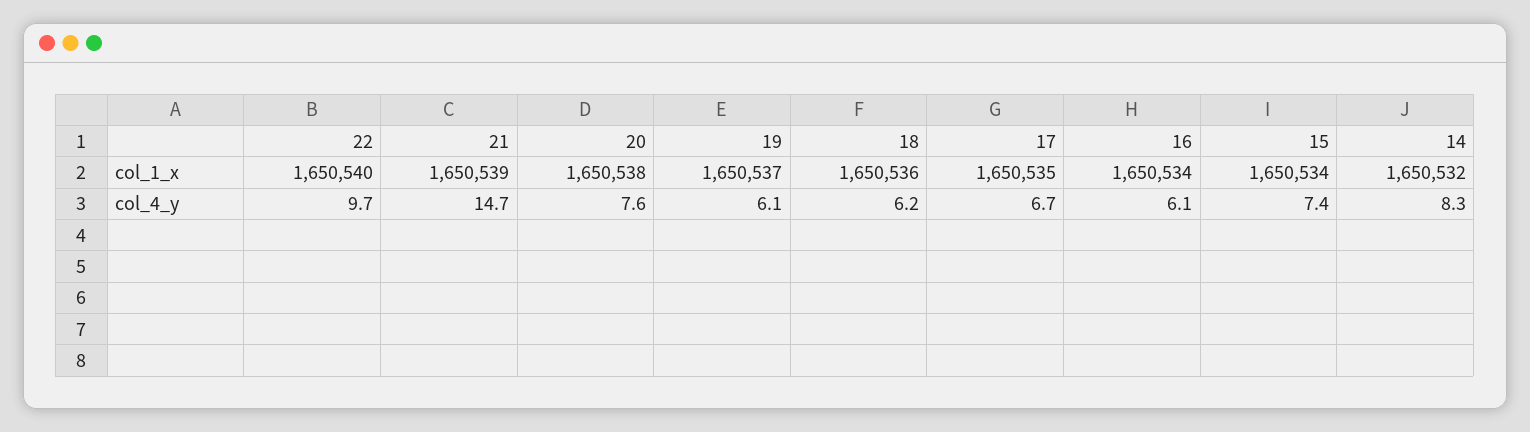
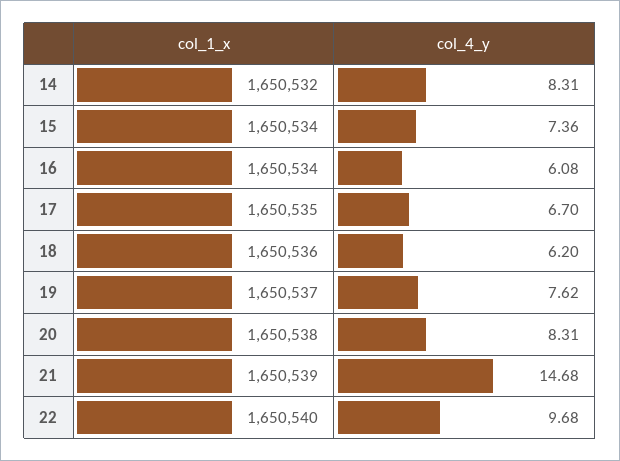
  {
    "22": {
      "col_1_x": 1650540,
      "col_4_y": 9.68
    },
    "21": {
      "col_1_x": 1650539,
      "col_4_y": 14.68
    },
    "20": {
      "col_1_x": 1650538,
-     "col_4_y": 7.6
+     "col_4_y": 8.31
    },
    "19": {
      "col_1_x": 1650537,
-     "col_4_y": 6.1
+     "col_4_y": 7.62
    },
    "18": {
      "col_1_x": 1650536,
      "col_4_y": 6.2
    },
    "17": {
      "col_1_x": 1650535,
      "col_4_y": 6.7
    },
    "16": {
      "col_1_x": 1650534,
      "col_4_y": 6.08
    },
    "15": {
      "col_1_x": 1650534,
      "col_4_y": 7.36
    },
    "14": {
      "col_1_x": 1650532,
      "col_4_y": 8.31
    }
  }

